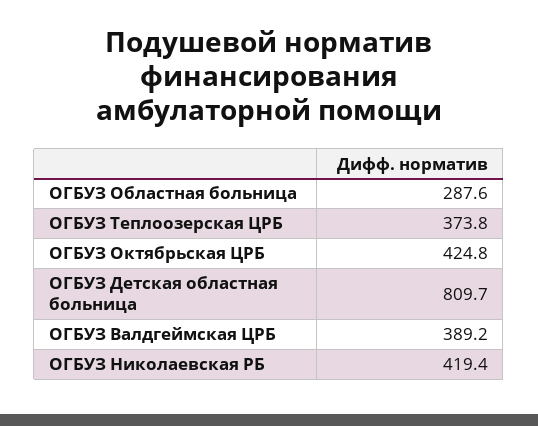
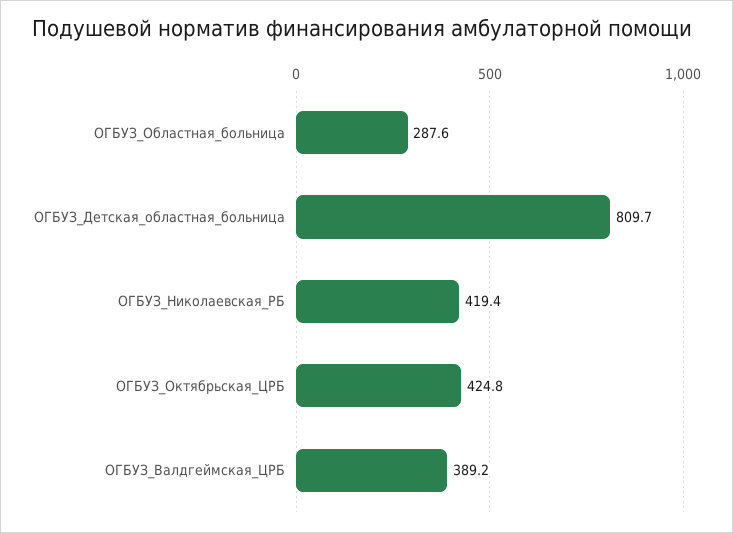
  {
    "ОГБУЗ Областная больница": 287.6,
-   "ОГБУЗ Теплоозерская ЦРБ": 373.8,
    "ОГБУЗ Октябрьская ЦРБ": 424.8,
    "ОГБУЗ Детская областная больница": 809.7,
    "ОГБУЗ Валдгеймская ЦРБ": 389.2,
    "ОГБУЗ Николаевская РБ": 419.4
  }

